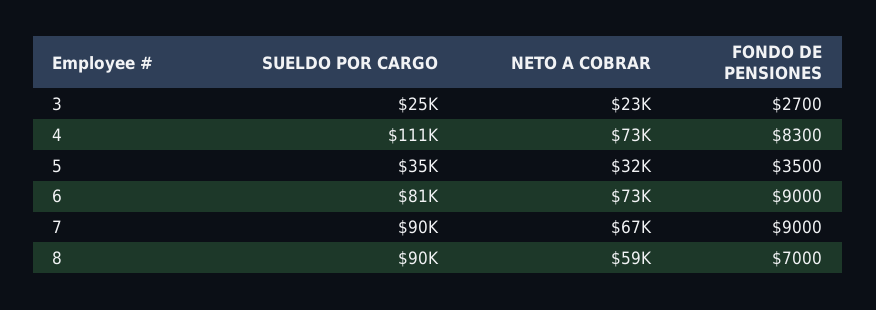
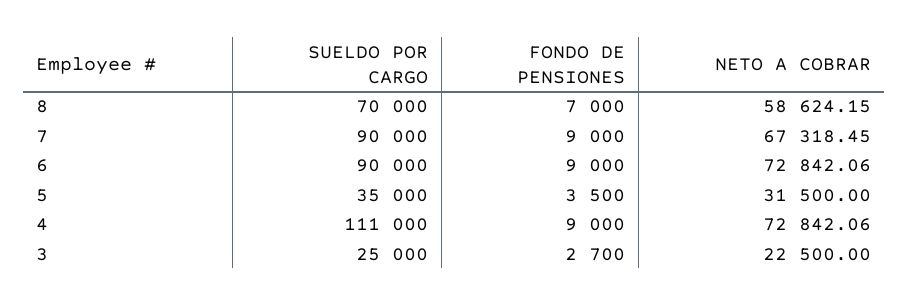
  {
    "SUELDO POR CARGO": {
      "3": 25000,
      "4": 111000,
      "5": 35000,
-     "6": 81000,
+     "6": 90000,
      "7": 90000,
-     "8": 90000
+     "8": 70000
    },
    "NETO A COBRAR": {
      "3": 22500,
      "4": 72842.06,
      "5": 31500,
      "6": 72842.06,
      "7": 67318.45,
      "8": 58624.15
    },
    "FONDO DE PENSIONES": {
      "3": 2700,
-     "4": 8300,
+     "4": 9000,
      "5": 3500,
      "6": 9000,
      "7": 9000,
      "8": 7000
    }
  }

